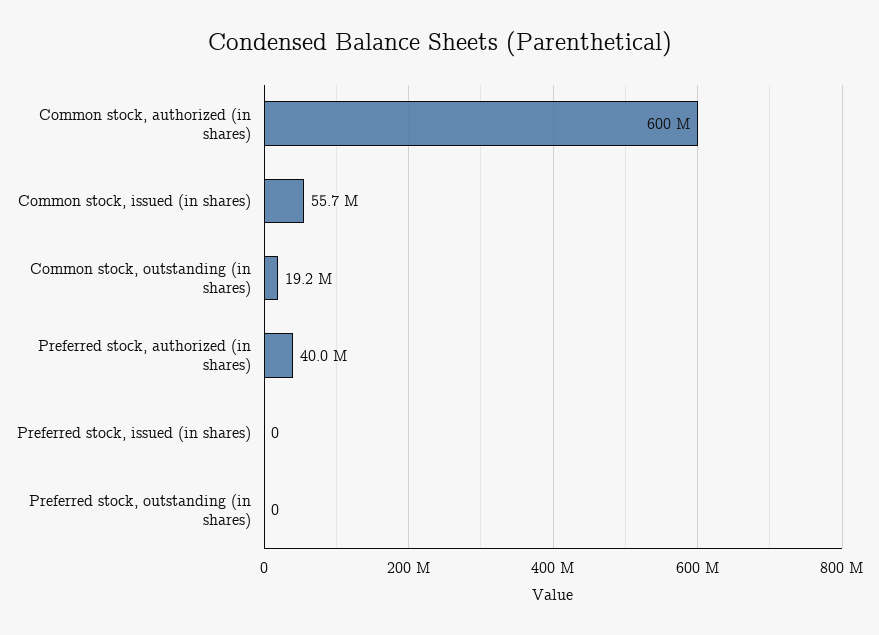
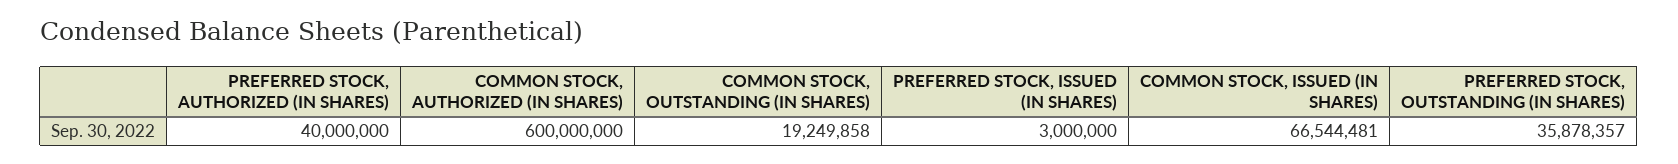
  {
    "Common stock, authorized (in shares)": 600000000,
-   "Common stock, issued (in shares)": 55700000,
+   "Common stock, issued (in shares)": 66544481,
    "Common stock, outstanding (in shares)": 19249858,
    "Preferred stock, authorized (in shares)": 40000000,
-   "Preferred stock, issued (in shares)": 0,
+   "Preferred stock, issued (in shares)": 3000000,
-   "Preferred stock, outstanding (in shares)": 0
+   "Preferred stock, outstanding (in shares)": 35878357
  }

